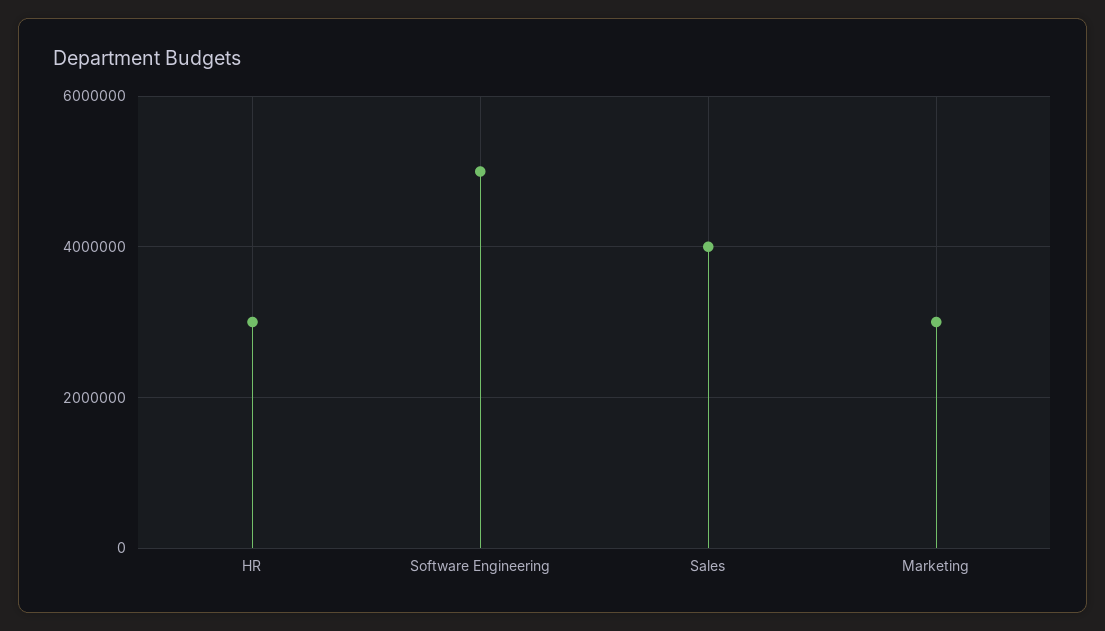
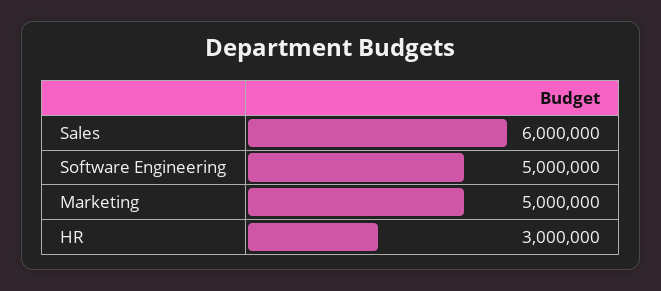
  {
    "HR": 3000000,
    "Software Engineering": 5000000,
-   "Sales": 4000000,
+   "Sales": 6000000,
-   "Marketing": 3000000
+   "Marketing": 5000000
  }

